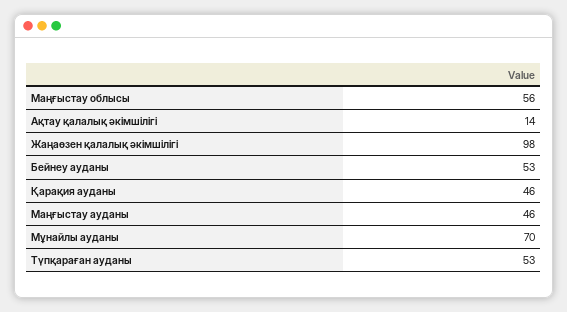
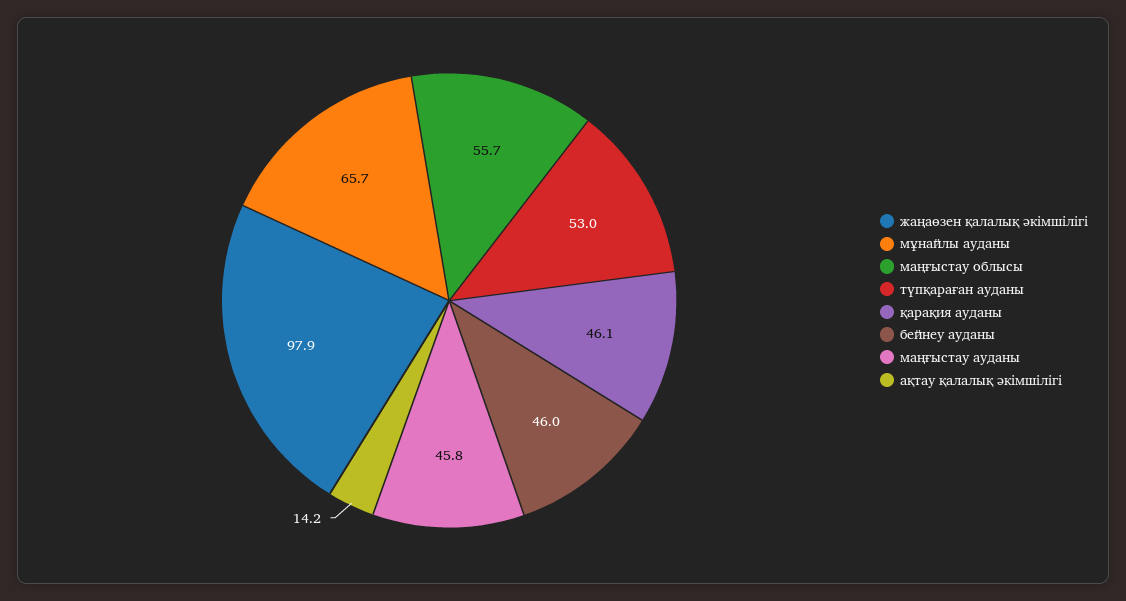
  {
    "Маңғыстау облысы": 55.7,
    "Ақтау қалалық әкімшілігі": 14.2,
    "Жаңаөзен қалалық әкімшілігі": 97.9,
-   "Бейнеу ауданы": 53,
+   "Бейнеу ауданы": 46,
    "Қарақия ауданы": 46.1,
    "Маңғыстау ауданы": 45.8,
-   "Мұнайлы ауданы": 70,
+   "Мұнайлы ауданы": 65.7,
    "Түпқараған ауданы": 53
  }

